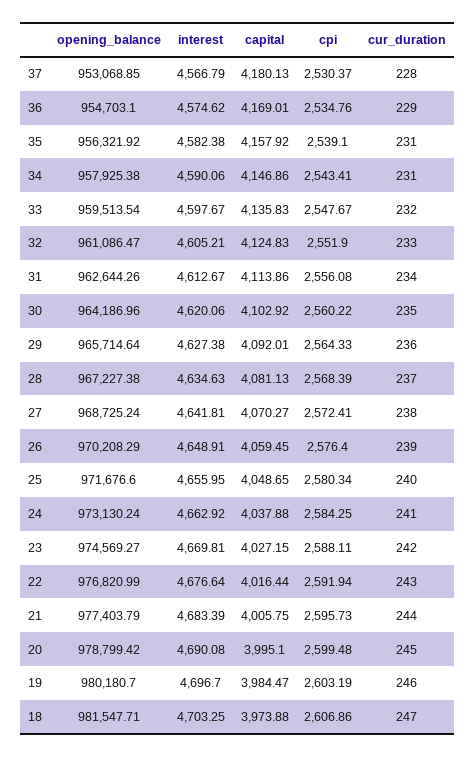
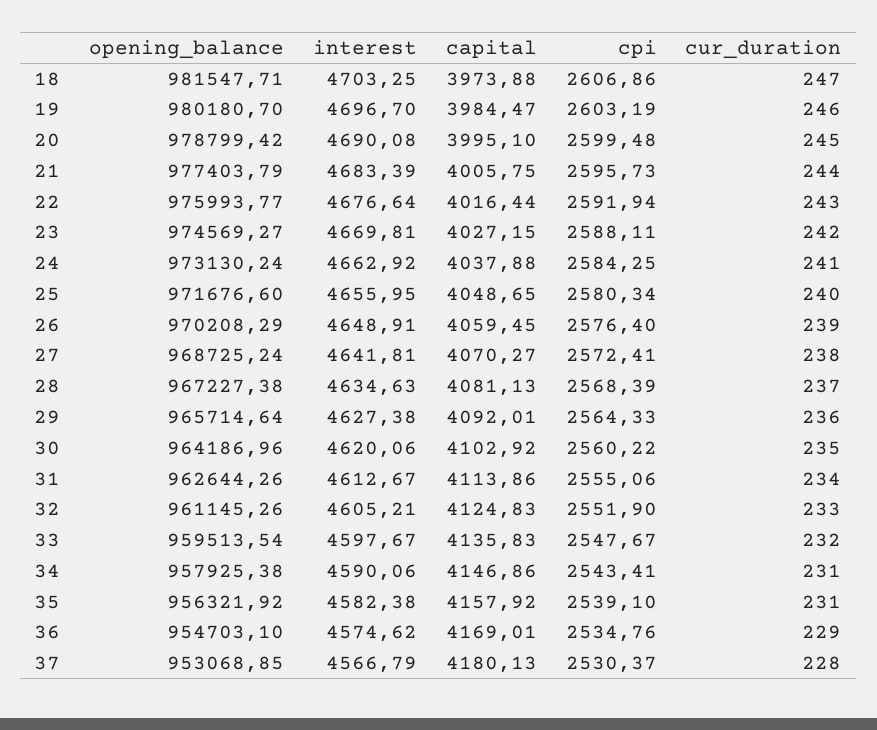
  {
    "opening_balance": {
      "37": 953068.85,
      "36": 954703.1,
      "35": 956321.92,
      "34": 957925.38,
      "33": 959513.54,
-     "32": 961086.47,
+     "32": 961145.26,
      "31": 962644.26,
      "30": 964186.96,
      "29": 965714.64,
      "28": 967227.38,
      "27": 968725.24,
      "26": 970208.29,
      "25": 971676.6,
      "24": 973130.24,
      "23": 974569.27,
-     "22": 976820.99,
+     "22": 975993.77,
      "21": 977403.79,
      "20": 978799.42,
      "19": 980180.7,
      "18": 981547.71
    },
    "interest": {
      "37": 4566.79,
      "36": 4574.62,
      "35": 4582.38,
      "34": 4590.06,
      "33": 4597.67,
      "32": 4605.21,
      "31": 4612.67,
      "30": 4620.06,
      "29": 4627.38,
      "28": 4634.63,
      "27": 4641.81,
      "26": 4648.91,
      "25": 4655.95,
      "24": 4662.92,
      "23": 4669.81,
      "22": 4676.64,
      "21": 4683.39,
      "20": 4690.08,
      "19": 4696.7,
      "18": 4703.25
    },
    "capital": {
      "37": 4180.13,
      "36": 4169.01,
      "35": 4157.92,
      "34": 4146.86,
      "33": 4135.83,
      "32": 4124.83,
      "31": 4113.86,
      "30": 4102.92,
      "29": 4092.01,
      "28": 4081.13,
      "27": 4070.27,
      "26": 4059.45,
      "25": 4048.65,
      "24": 4037.88,
      "23": 4027.15,
      "22": 4016.44,
      "21": 4005.75,
      "20": 3995.1,
      "19": 3984.47,
      "18": 3973.88
    },
    "cpi": {
      "37": 2530.37,
      "36": 2534.76,
      "35": 2539.1,
      "34": 2543.41,
      "33": 2547.67,
      "32": 2551.9,
-     "31": 2556.08,
+     "31": 2555.06,
      "30": 2560.22,
      "29": 2564.33,
      "28": 2568.39,
      "27": 2572.41,
      "26": 2576.4,
      "25": 2580.34,
      "24": 2584.25,
      "23": 2588.11,
      "22": 2591.94,
      "21": 2595.73,
      "20": 2599.48,
      "19": 2603.19,
      "18": 2606.86
    },
    "cur_duration": {
      "37": 228,
      "36": 229,
      "35": 231,
      "34": 231,
      "33": 232,
      "32": 233,
      "31": 234,
      "30": 235,
      "29": 236,
      "28": 237,
      "27": 238,
      "26": 239,
      "25": 240,
      "24": 241,
      "23": 242,
      "22": 243,
      "21": 244,
      "20": 245,
      "19": 246,
      "18": 247
    }
  }

